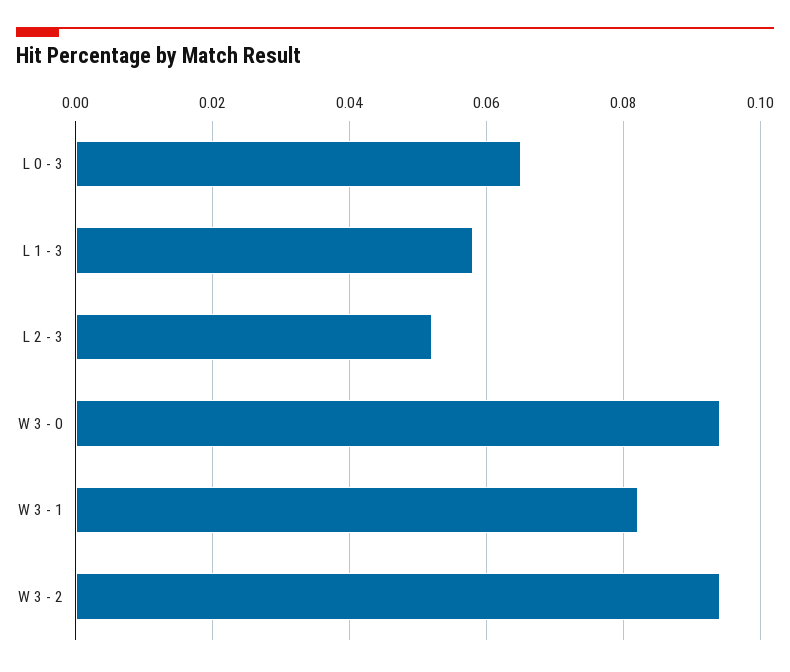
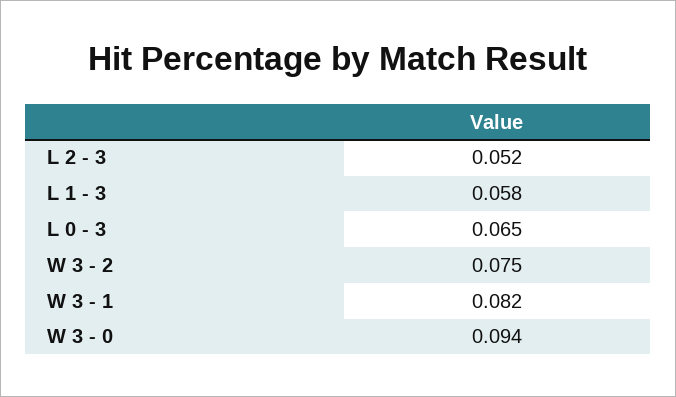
  {
    "L 0 - 3": 0.065,
    "L 1 - 3": 0.058,
    "L 2 - 3": 0.052,
    "W 3 - 0": 0.094,
    "W 3 - 1": 0.082,
-   "W 3 - 2": 0.095
+   "W 3 - 2": 0.075
  }

